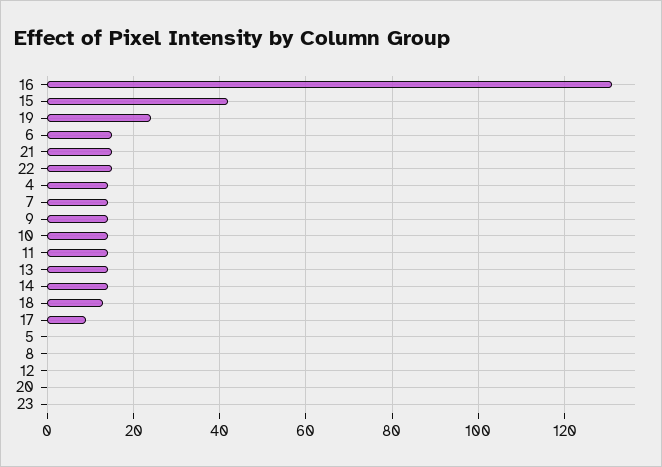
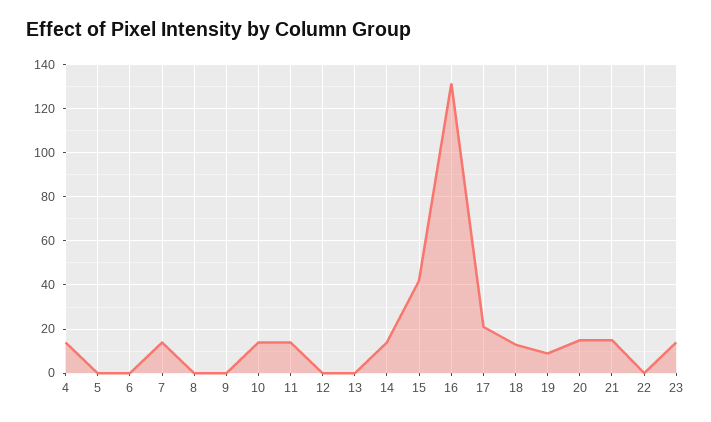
  {
    "16": 130,
    "15": 40,
-   "19": 25,
+   "19": 10,
-   "6": 15,
+   "6": 0,
    "21": 15,
-   "22": 15,
+   "22": 0,
    "4": 15,
    "7": 15,
-   "9": 15,
+   "9": 0,
    "10": 15,
    "11": 15,
-   "13": 15,
+   "13": 0,
    "14": 15,
    "18": 15,
-   "17": 10,
+   "17": 20,
    "5": 0,
    "8": 0,
    "12": 0,
-   "20": 0,
+   "20": 15,
-   "23": 0
+   "23": 15
  }

